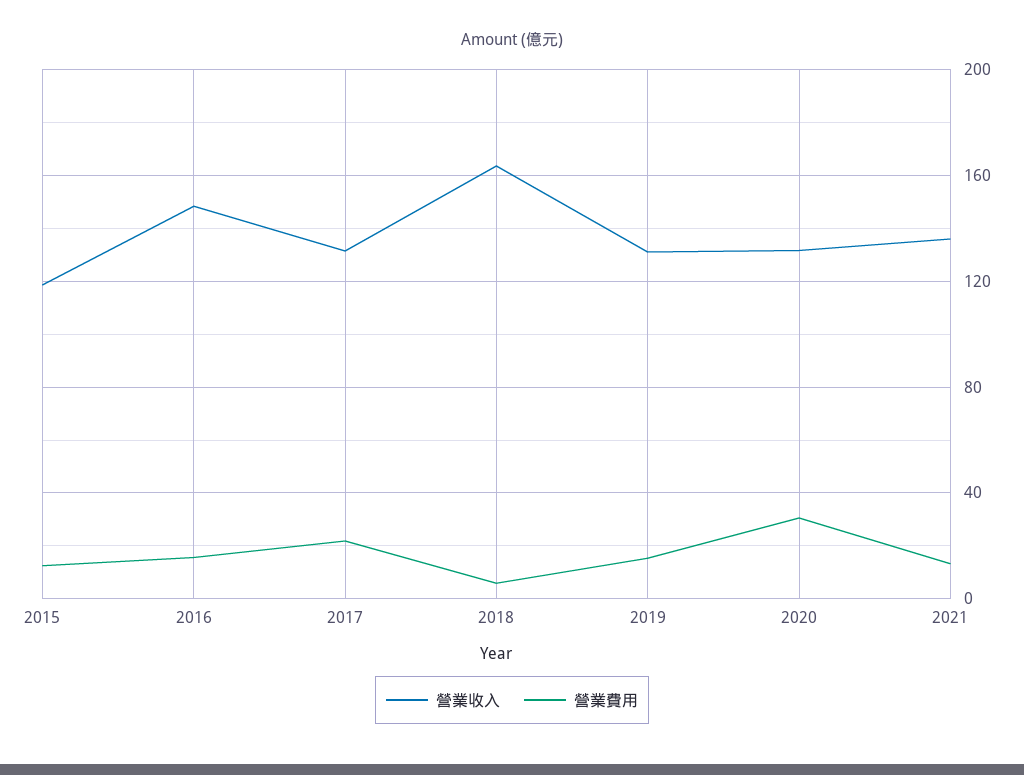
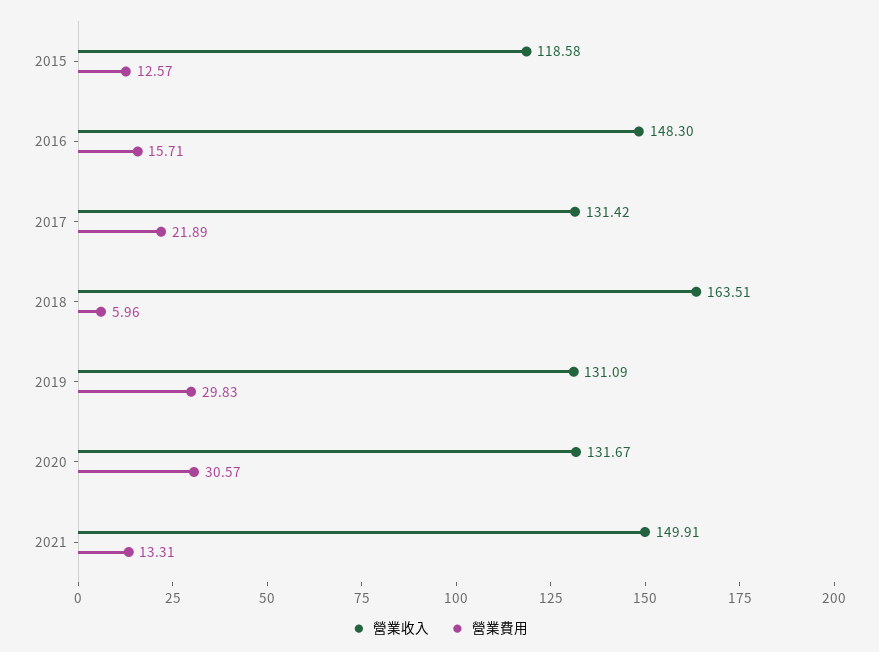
  {
    "營業收入": {
      "2015": 118.58,
      "2016": 148.3,
      "2017": 131.42,
      "2018": 163.51,
      "2019": 131.09,
      "2020": 131.67,
-     "2021": 135
+     "2021": 149.91
    },
    "營業費用": {
      "2015": 12.57,
      "2016": 15.71,
      "2017": 21.89,
      "2018": 5.96,
-     "2019": 15,
+     "2019": 29.83,
      "2020": 30.57,
      "2021": 13.31
    }
  }

